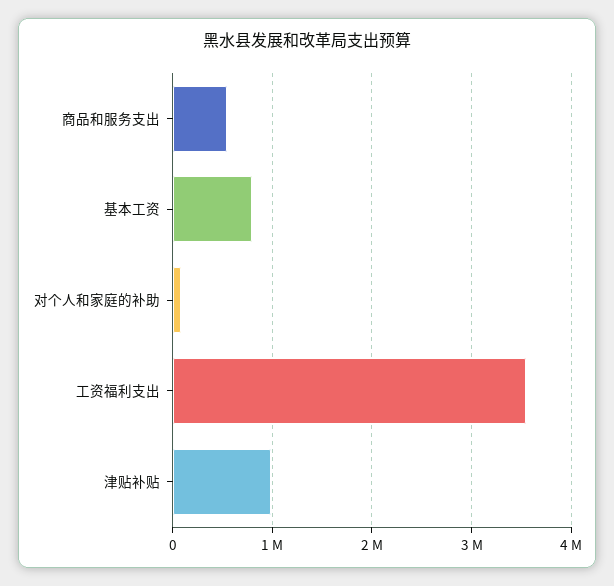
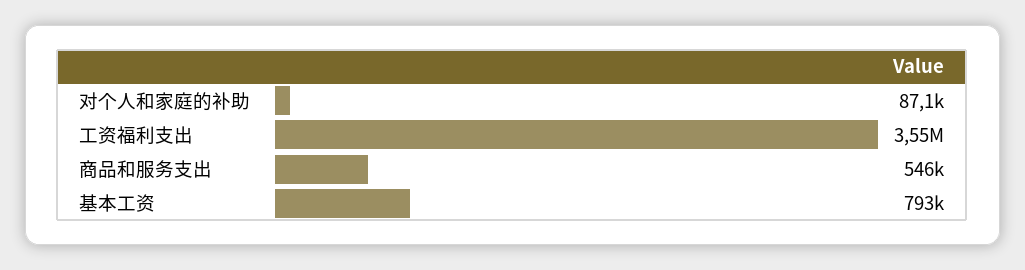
  {
    "商品和服务支出": 546000,
    "基本工资": 793000,
    "对个人和家庭的补助": 87100,
-   "工资福利支出": 3550000,
+   "工资福利支出": 3550000
-   "津贴补贴": 1000000
  }

